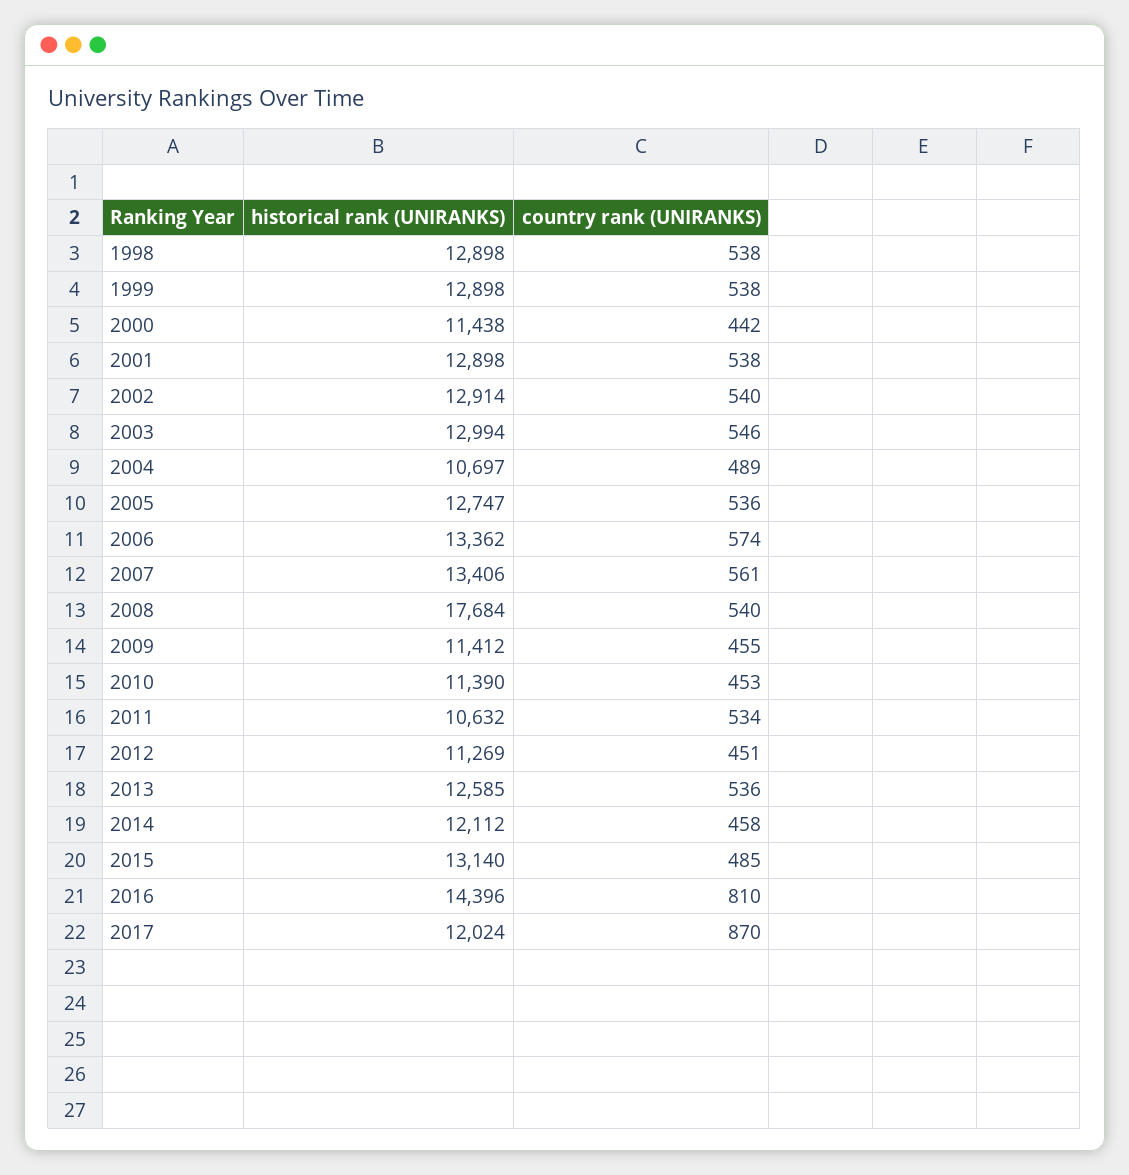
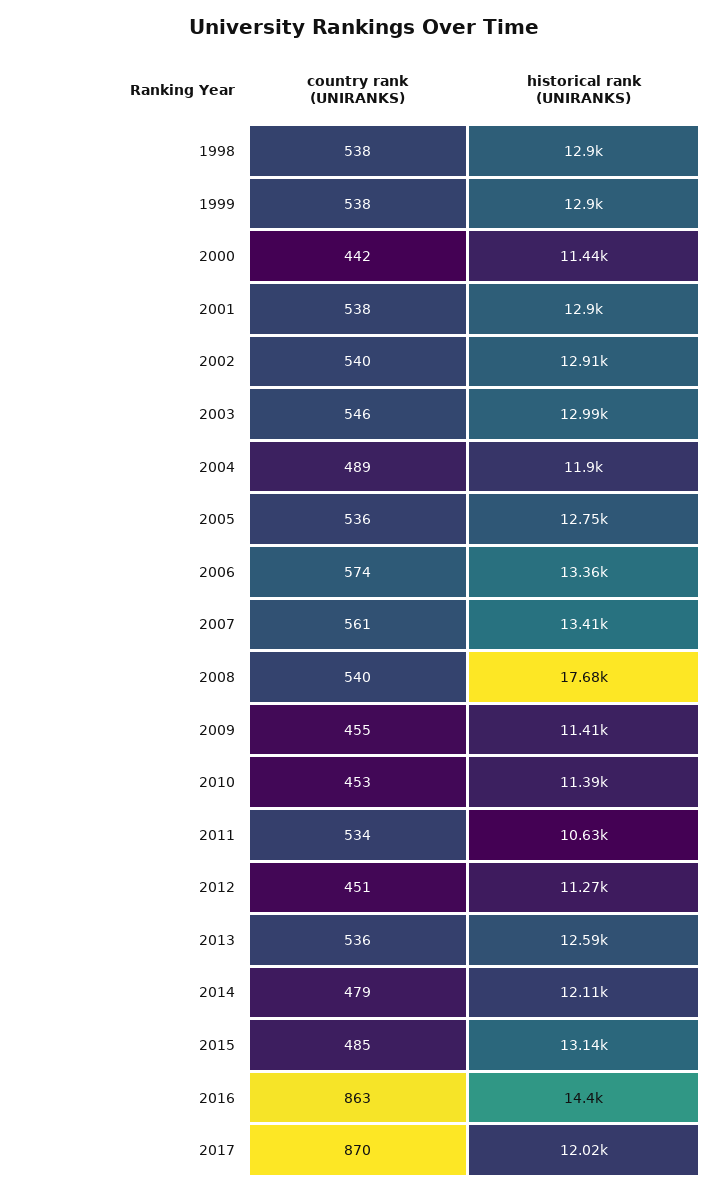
  {
    "historical rank (UNIRANKS)": {
      "1998": 12898,
      "1999": 12898,
      "2000": 11438,
      "2001": 12898,
      "2002": 12914,
      "2003": 12994,
-     "2004": 10697,
+     "2004": 11900,
      "2005": 12747,
      "2006": 13362,
      "2007": 13406,
      "2008": 17684,
      "2009": 11412,
      "2010": 11390,
      "2011": 10632,
      "2012": 11269,
      "2013": 12585,
      "2014": 12112,
      "2015": 13140,
      "2016": 14396,
      "2017": 12024
    },
    "country rank (UNIRANKS)": {
      "1998": 538,
      "1999": 538,
      "2000": 442,
      "2001": 538,
      "2002": 540,
      "2003": 546,
      "2004": 489,
      "2005": 536,
      "2006": 574,
      "2007": 561,
      "2008": 540,
      "2009": 455,
      "2010": 453,
      "2011": 534,
      "2012": 451,
      "2013": 536,
-     "2014": 458,
+     "2014": 479,
      "2015": 485,
-     "2016": 810,
+     "2016": 863,
      "2017": 870
    }
  }

